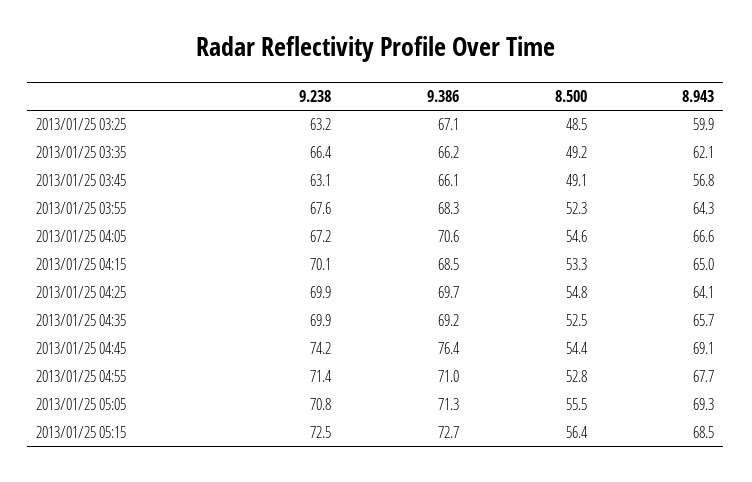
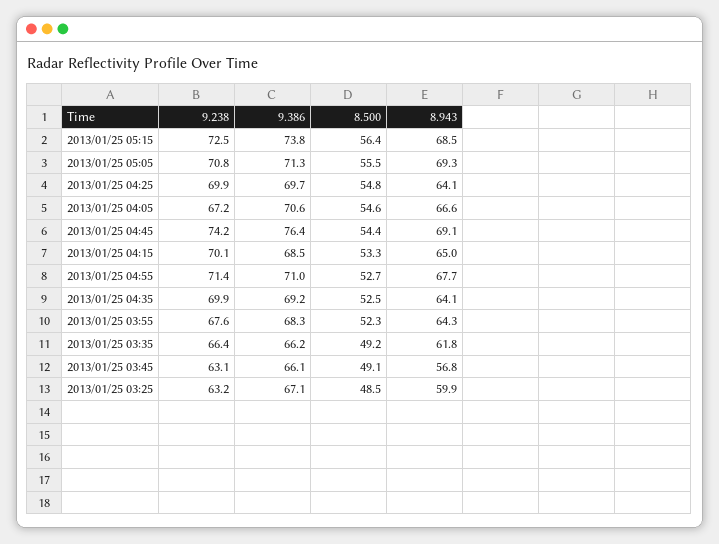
  {
    "9.238": {
      "2013/01/25 03:25": 63.2,
      "2013/01/25 03:35": 66.4,
      "2013/01/25 03:45": 63.1,
      "2013/01/25 03:55": 67.6,
      "2013/01/25 04:05": 67.2,
      "2013/01/25 04:15": 70.1,
      "2013/01/25 04:25": 69.9,
      "2013/01/25 04:35": 69.9,
      "2013/01/25 04:45": 74.2,
      "2013/01/25 04:55": 71.4,
      "2013/01/25 05:05": 70.8,
      "2013/01/25 05:15": 72.5
    },
    "9.386": {
      "2013/01/25 03:25": 67.1,
      "2013/01/25 03:35": 66.2,
      "2013/01/25 03:45": 66.1,
      "2013/01/25 03:55": 68.3,
      "2013/01/25 04:05": 70.6,
      "2013/01/25 04:15": 68.5,
      "2013/01/25 04:25": 69.7,
      "2013/01/25 04:35": 69.2,
      "2013/01/25 04:45": 76.4,
      "2013/01/25 04:55": 71,
      "2013/01/25 05:05": 71.3,
-     "2013/01/25 05:15": 72.7
+     "2013/01/25 05:15": 73.8
    },
    "8.500": {
      "2013/01/25 03:25": 48.5,
      "2013/01/25 03:35": 49.2,
      "2013/01/25 03:45": 49.1,
      "2013/01/25 03:55": 52.3,
      "2013/01/25 04:05": 54.6,
      "2013/01/25 04:15": 53.3,
      "2013/01/25 04:25": 54.8,
      "2013/01/25 04:35": 52.5,
      "2013/01/25 04:45": 54.4,
-     "2013/01/25 04:55": 52.8,
+     "2013/01/25 04:55": 52.7,
      "2013/01/25 05:05": 55.5,
      "2013/01/25 05:15": 56.4
    },
    "8.943": {
      "2013/01/25 03:25": 59.9,
-     "2013/01/25 03:35": 62.1,
+     "2013/01/25 03:35": 61.8,
      "2013/01/25 03:45": 56.8,
      "2013/01/25 03:55": 64.3,
      "2013/01/25 04:05": 66.6,
      "2013/01/25 04:15": 65,
      "2013/01/25 04:25": 64.1,
-     "2013/01/25 04:35": 65.7,
+     "2013/01/25 04:35": 64.1,
      "2013/01/25 04:45": 69.1,
      "2013/01/25 04:55": 67.7,
      "2013/01/25 05:05": 69.3,
      "2013/01/25 05:15": 68.5
    }
  }

